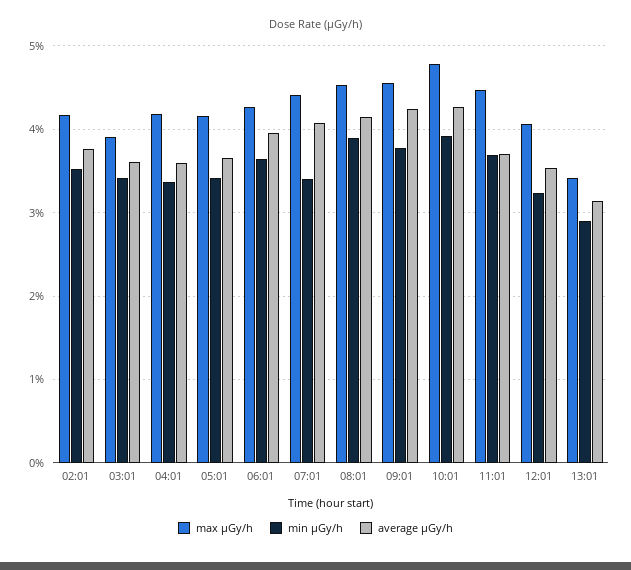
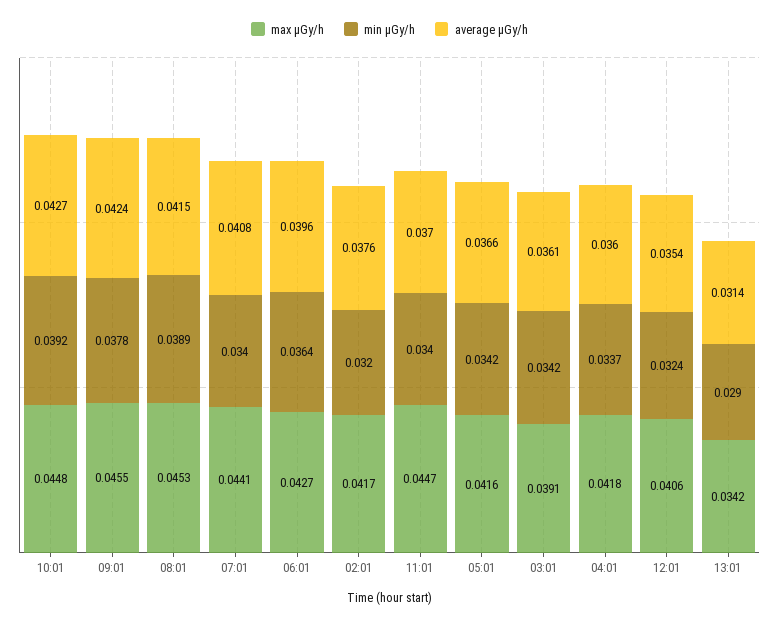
  {
    "max μGy/h": {
      "02:01": 0.0417,
      "03:01": 0.0391,
      "04:01": 0.0418,
      "05:01": 0.0416,
      "06:01": 0.0427,
      "07:01": 0.0441,
      "08:01": 0.0453,
      "09:01": 0.0455,
-     "10:01": 0.048,
+     "10:01": 0.0448,
      "11:01": 0.0447,
      "12:01": 0.0406,
      "13:01": 0.0342
    },
    "min μGy/h": {
-     "02:01": 0.035,
+     "02:01": 0.032,
      "03:01": 0.0342,
      "04:01": 0.0337,
      "05:01": 0.0342,
      "06:01": 0.0364,
      "07:01": 0.034,
      "08:01": 0.0389,
      "09:01": 0.0378,
      "10:01": 0.0392,
-     "11:01": 0.037,
+     "11:01": 0.034,
      "12:01": 0.0324,
      "13:01": 0.029
    },
    "average μGy/h": {
      "02:01": 0.0376,
      "03:01": 0.0361,
      "04:01": 0.036,
      "05:01": 0.0366,
      "06:01": 0.0396,
      "07:01": 0.0408,
      "08:01": 0.0415,
      "09:01": 0.0424,
      "10:01": 0.0427,
      "11:01": 0.037,
      "12:01": 0.0354,
      "13:01": 0.0314
    }
  }

